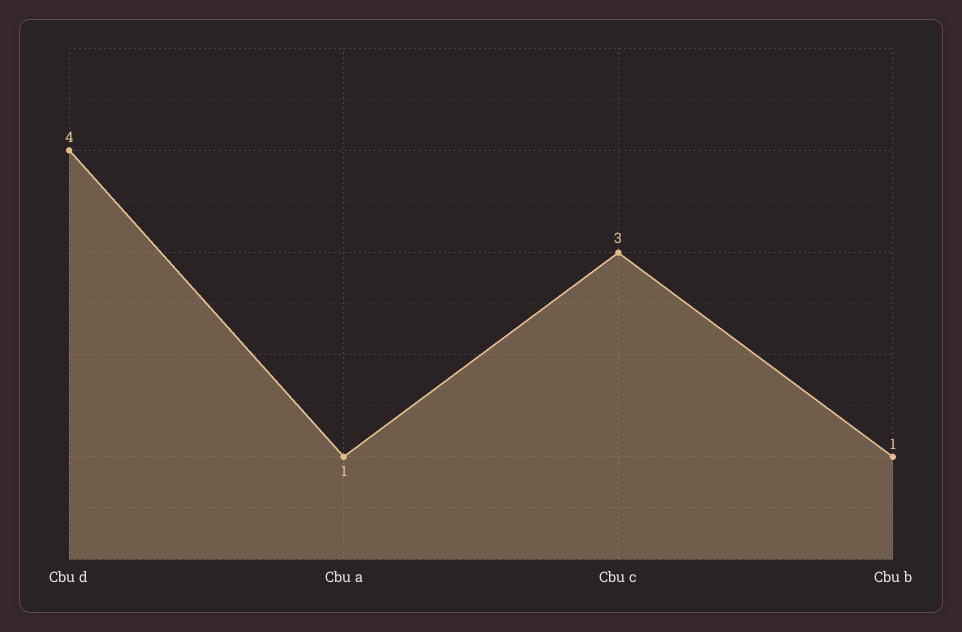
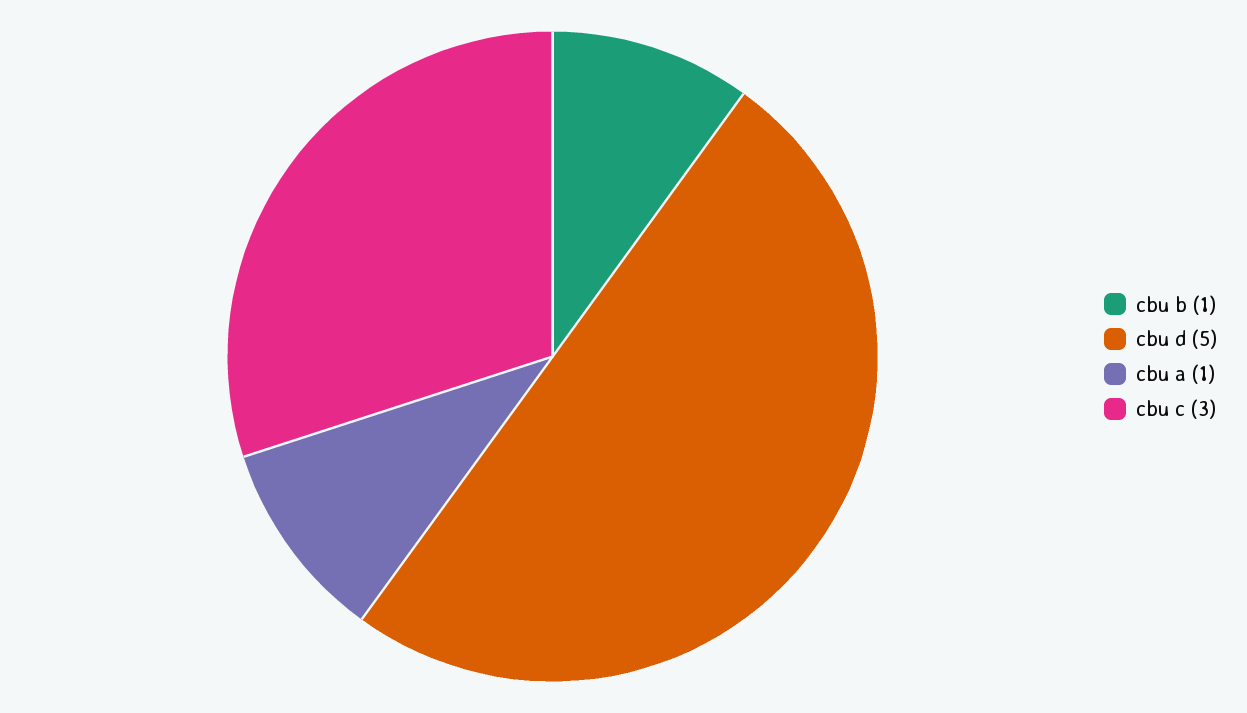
  {
-   "Cbu d": 4,
+   "Cbu d": 5,
    "Cbu a": 1,
    "Cbu c": 3,
    "Cbu b": 1
  }

